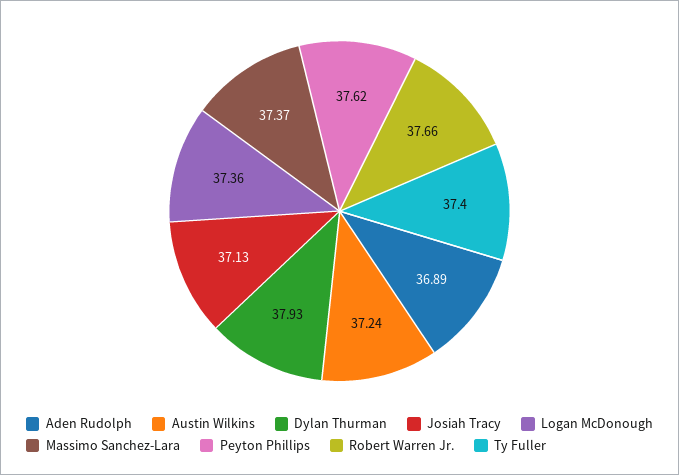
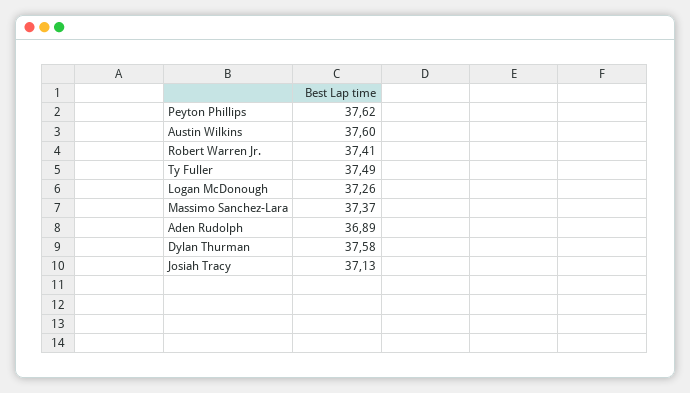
  {
    "Aden Rudolph": 36.89,
-   "Austin Wilkins": 37.24,
+   "Austin Wilkins": 37.6,
-   "Dylan Thurman": 37.93,
+   "Dylan Thurman": 37.58,
    "Josiah Tracy": 37.13,
-   "Logan McDonough": 37.36,
+   "Logan McDonough": 37.26,
    "Massimo Sanchez-Lara": 37.37,
    "Peyton Phillips": 37.62,
-   "Robert Warren Jr.": 37.66,
+   "Robert Warren Jr.": 37.41,
-   "Ty Fuller": 37.4
+   "Ty Fuller": 37.49
  }

